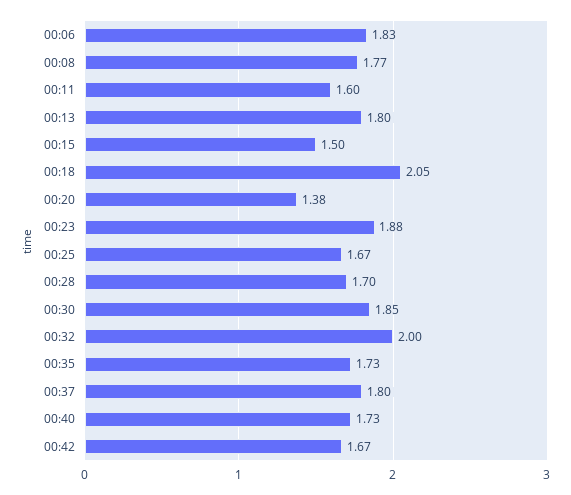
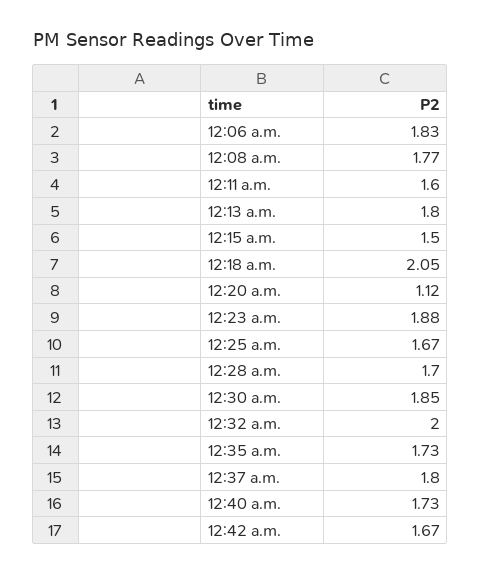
  {
    "00:06": 1.83,
    "00:08": 1.77,
    "00:11": 1.6,
    "00:13": 1.8,
    "00:15": 1.5,
    "00:18": 2.05,
-   "00:20": 1.38,
+   "00:20": 1.12,
    "00:23": 1.88,
    "00:25": 1.67,
    "00:28": 1.7,
    "00:30": 1.85,
    "00:32": 2,
    "00:35": 1.73,
    "00:37": 1.8,
    "00:40": 1.73,
    "00:42": 1.67
  }

